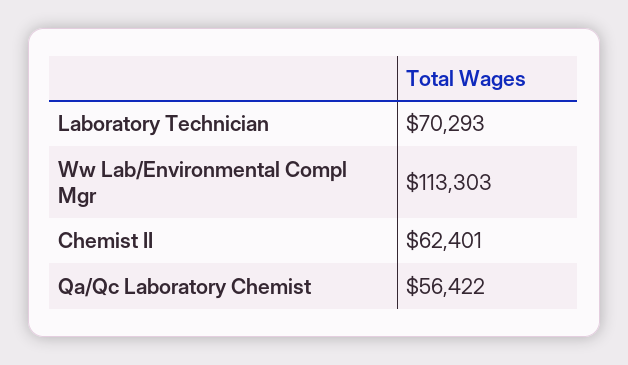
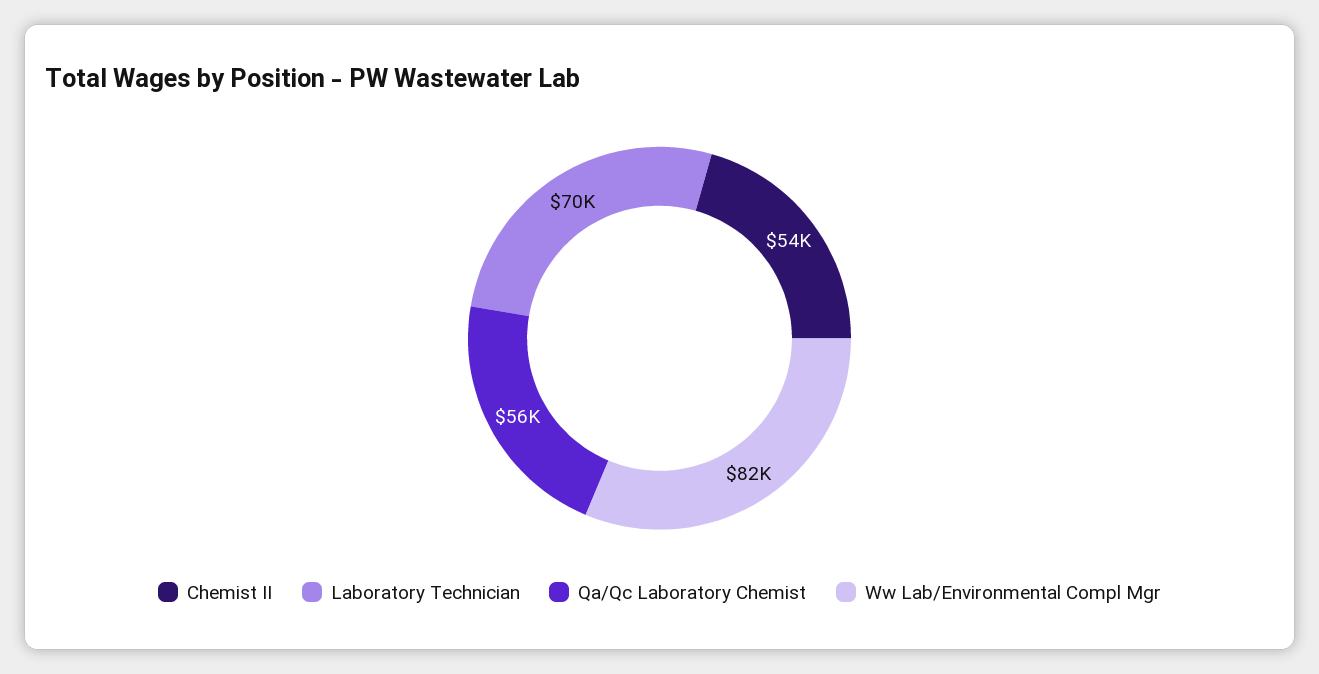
  {
    "Laboratory Technician": 70293,
-   "Ww Lab/Environmental Compl Mgr": 113303,
+   "Ww Lab/Environmental Compl Mgr": 82000,
-   "Chemist II": 62401,
+   "Chemist II": 54000,
    "Qa/Qc Laboratory Chemist": 56422
  }

